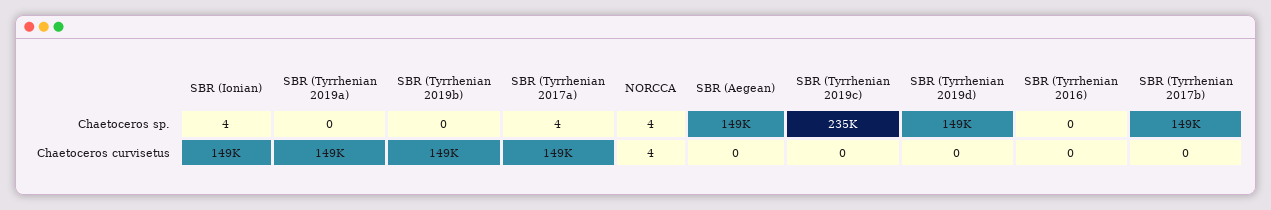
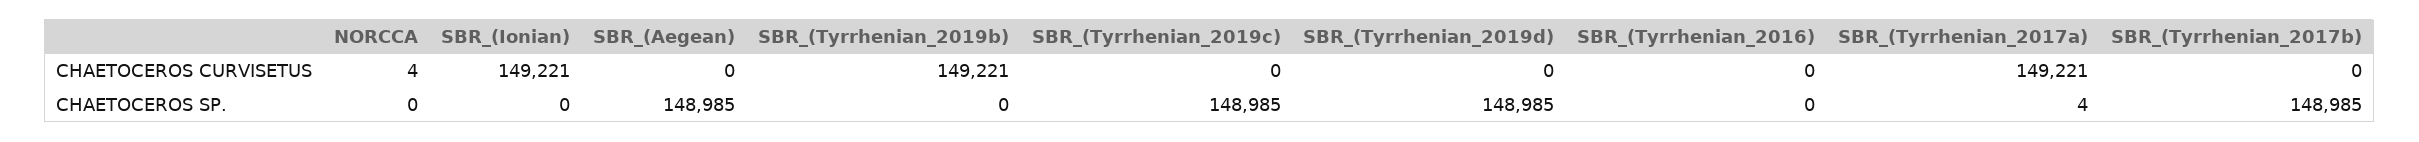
  {
    "SBR (Ionian)": {
-     "Chaetoceros sp.": 4,
+     "Chaetoceros sp.": 0,
      "Chaetoceros curvisetus": 149221
    },
-   "SBR (Tyrrhenian 2019a)": {
-     "Chaetoceros sp.": 0,
-     "Chaetoceros curvisetus": 149000
-   },
    "SBR (Tyrrhenian 2019b)": {
      "Chaetoceros sp.": 0,
      "Chaetoceros curvisetus": 149221
    },
    "SBR (Tyrrhenian 2017a)": {
      "Chaetoceros sp.": 4,
      "Chaetoceros curvisetus": 149221
    },
    "NORCCA": {
-     "Chaetoceros sp.": 4,
+     "Chaetoceros sp.": 0,
      "Chaetoceros curvisetus": 4
    },
    "SBR (Aegean)": {
      "Chaetoceros sp.": 148985,
      "Chaetoceros curvisetus": 0
    },
    "SBR (Tyrrhenian 2019c)": {
-     "Chaetoceros sp.": 235000,
+     "Chaetoceros sp.": 148985,
      "Chaetoceros curvisetus": 0
    },
    "SBR (Tyrrhenian 2019d)": {
      "Chaetoceros sp.": 148985,
      "Chaetoceros curvisetus": 0
    },
    "SBR (Tyrrhenian 2016)": {
      "Chaetoceros sp.": 0,
      "Chaetoceros curvisetus": 0
    },
    "SBR (Tyrrhenian 2017b)": {
      "Chaetoceros sp.": 148985,
      "Chaetoceros curvisetus": 0
    }
  }

